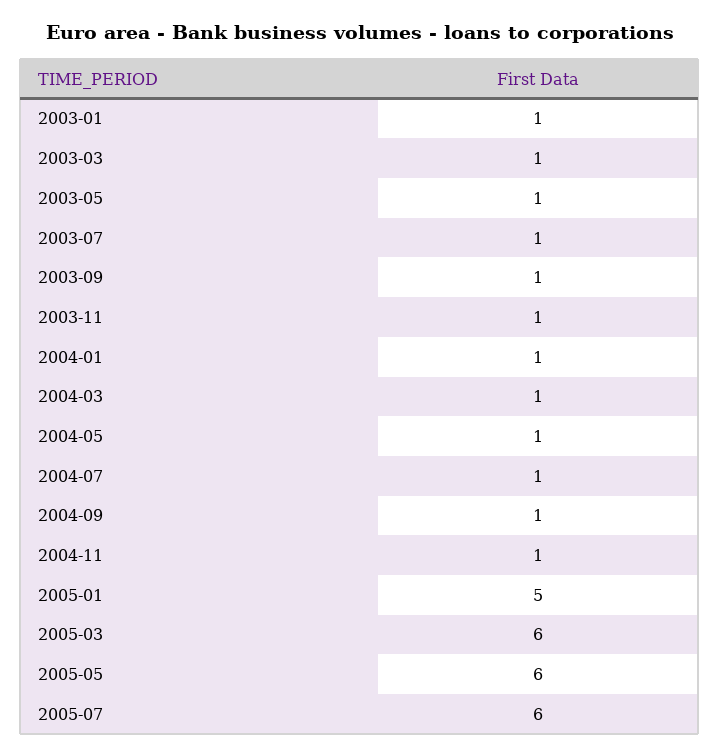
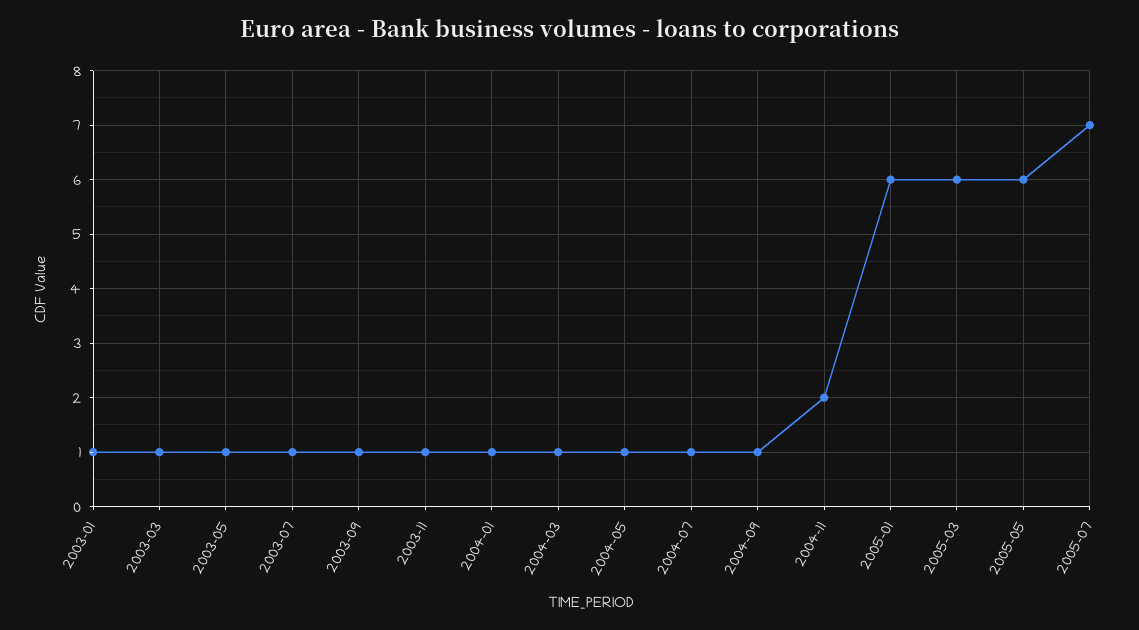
  {
    "2003-01": 1,
    "2003-03": 1,
    "2003-05": 1,
    "2003-07": 1,
    "2003-09": 1,
    "2003-11": 1,
    "2004-01": 1,
    "2004-03": 1,
    "2004-05": 1,
    "2004-07": 1,
    "2004-09": 1,
-   "2004-11": 1,
+   "2004-11": 2,
-   "2005-01": 5,
+   "2005-01": 6,
    "2005-03": 6,
    "2005-05": 6,
-   "2005-07": 6
+   "2005-07": 7
  }

